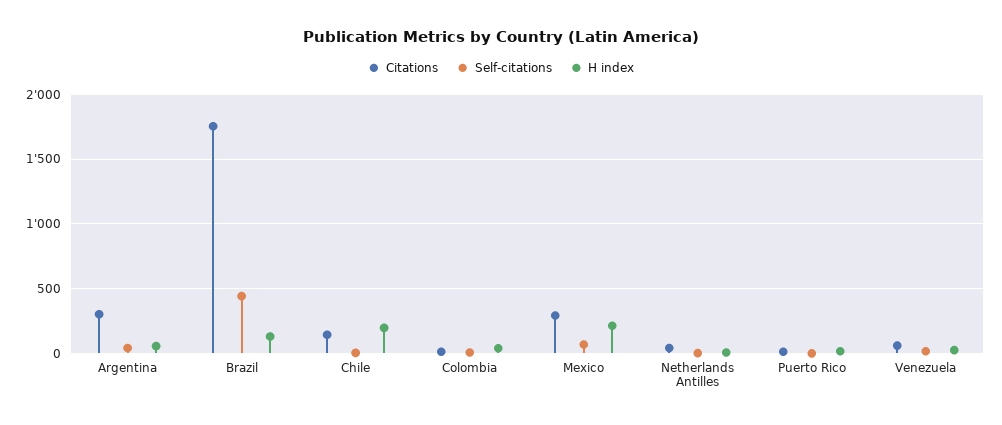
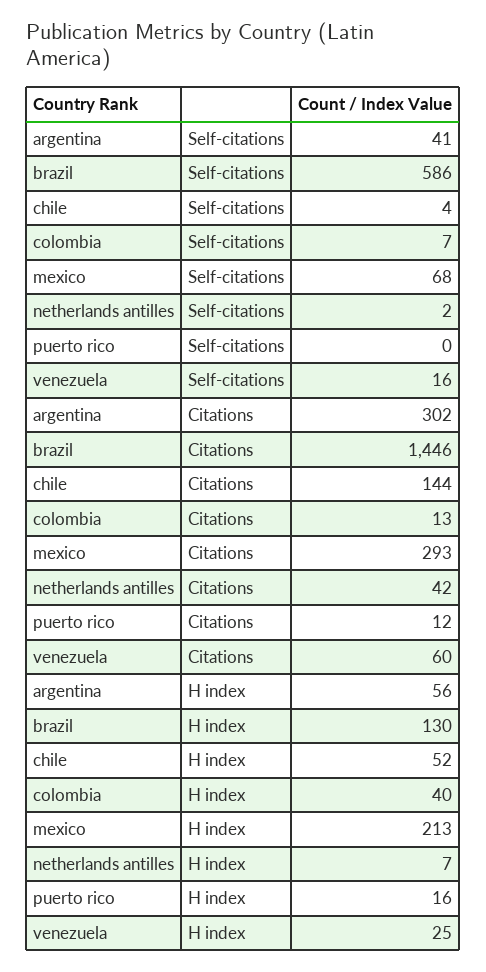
  {
    "Citations": {
      "Argentina": 302,
-     "Brazil": 1750,
+     "Brazil": 1446,
      "Chile": 144,
      "Colombia": 13,
      "Mexico": 293,
      "Netherlands Antilles": 42,
      "Puerto Rico": 12,
      "Venezuela": 60
    },
    "Self-citations": {
      "Argentina": 41,
-     "Brazil": 450,
+     "Brazil": 586,
      "Chile": 4,
      "Colombia": 7,
      "Mexico": 68,
      "Netherlands Antilles": 2,
      "Puerto Rico": 0,
      "Venezuela": 16
    },
    "H index": {
      "Argentina": 56,
      "Brazil": 130,
-     "Chile": 200,
+     "Chile": 52,
      "Colombia": 40,
      "Mexico": 213,
      "Netherlands Antilles": 7,
      "Puerto Rico": 16,
      "Venezuela": 25
    }
  }

